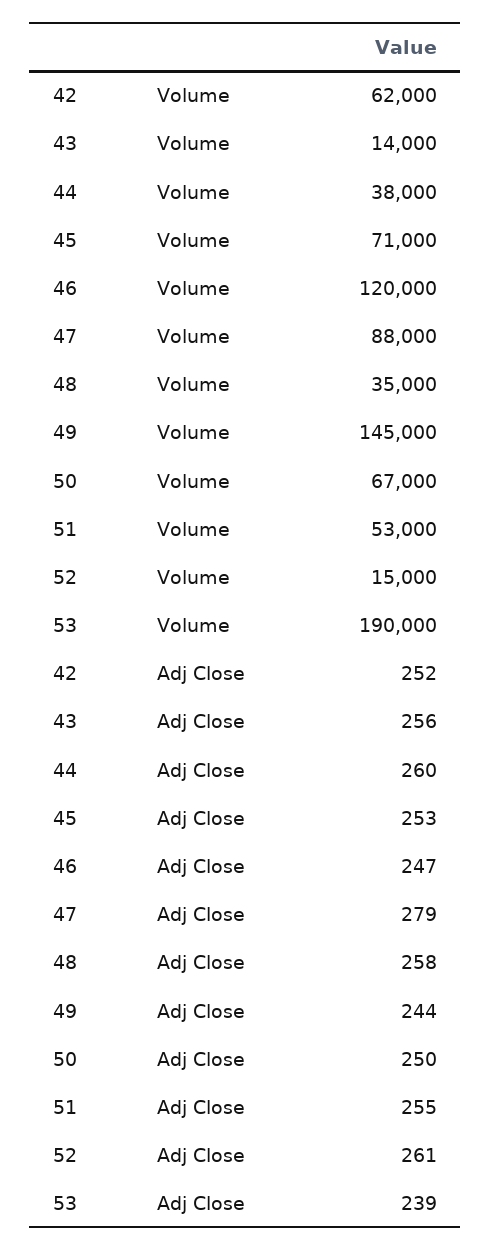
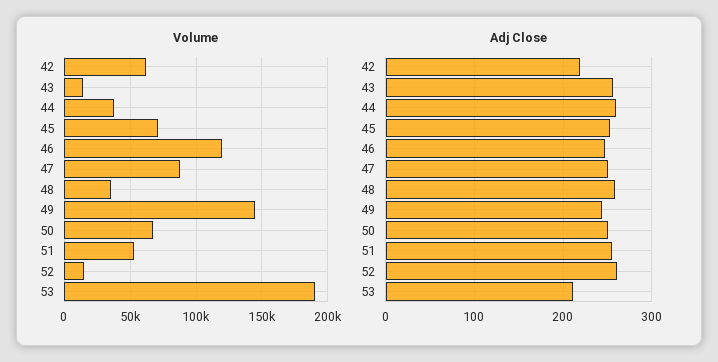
  {
    "Volume": {
      "42": 62000,
      "43": 14000,
      "44": 38000,
      "45": 71000,
      "46": 120000,
      "47": 88000,
      "48": 35000,
      "49": 145000,
      "50": 67000,
      "51": 53000,
      "52": 15000,
      "53": 190000
    },
    "Adj Close": {
-     "42": 252,
+     "42": 220,
      "43": 256,
      "44": 260,
      "45": 253,
      "46": 247,
-     "47": 279,
+     "47": 250,
      "48": 258,
      "49": 244,
      "50": 250,
      "51": 255,
      "52": 261,
-     "53": 239
+     "53": 210
    }
  }

